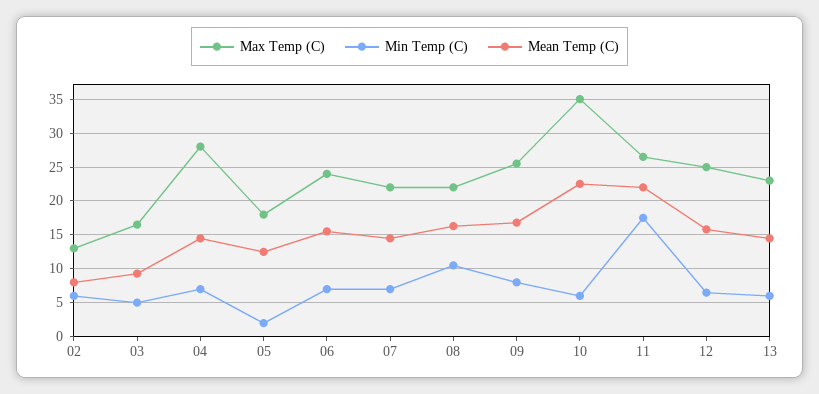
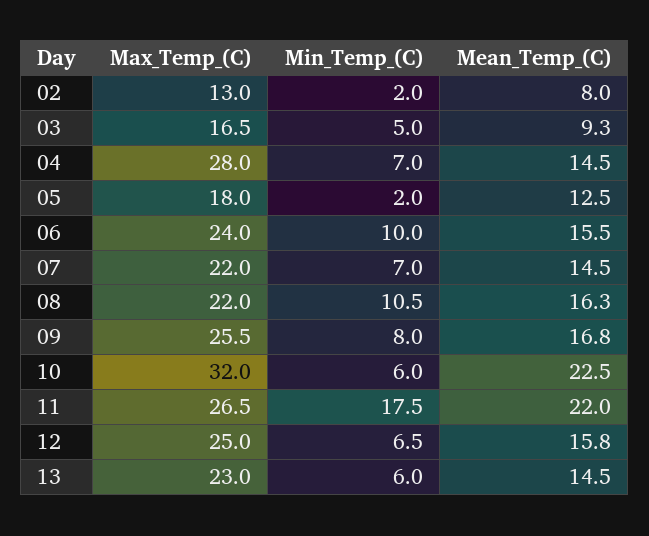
  {
    "Max Temp (C)": {
      "02": 13,
      "03": 16.5,
      "04": 28,
      "05": 18,
      "06": 24,
      "07": 22,
      "08": 22,
      "09": 25.5,
-     "10": 35,
+     "10": 32,
      "11": 26.5,
      "12": 25,
      "13": 23
    },
    "Min Temp (C)": {
-     "02": 6,
+     "02": 2,
      "03": 5,
      "04": 7,
      "05": 2,
-     "06": 7,
+     "06": 10,
      "07": 7,
      "08": 10.5,
      "09": 8,
      "10": 6,
      "11": 17.5,
      "12": 6.5,
      "13": 6
    },
    "Mean Temp (C)": {
      "02": 8,
      "03": 9.3,
      "04": 14.5,
      "05": 12.5,
      "06": 15.5,
      "07": 14.5,
      "08": 16.3,
      "09": 16.8,
      "10": 22.5,
      "11": 22,
      "12": 15.8,
      "13": 14.5
    }
  }

